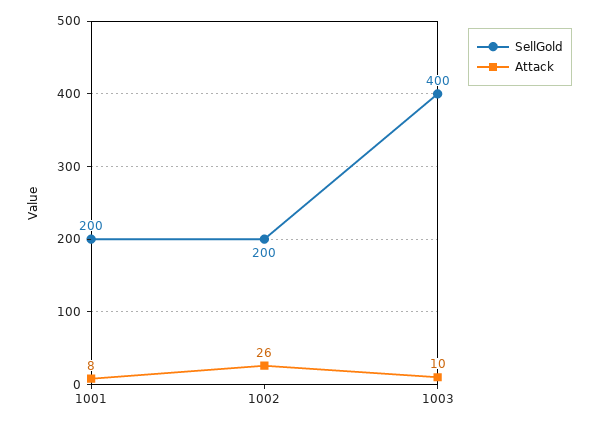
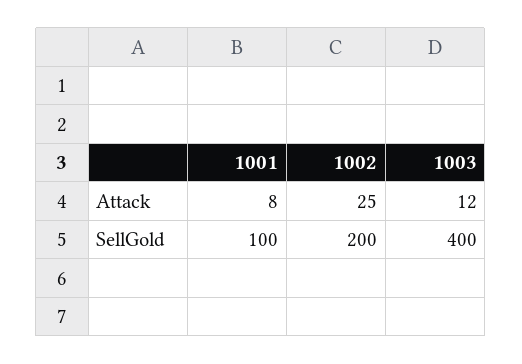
  {
    "SellGold": {
-     "1001": 200,
+     "1001": 100,
      "1002": 200,
      "1003": 400
    },
    "Attack": {
      "1001": 8,
-     "1002": 26,
+     "1002": 25,
-     "1003": 10
+     "1003": 12
    }
  }

